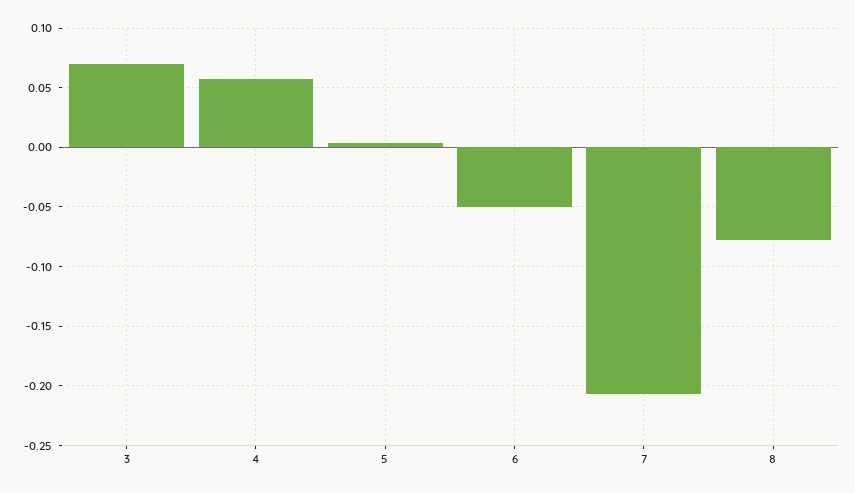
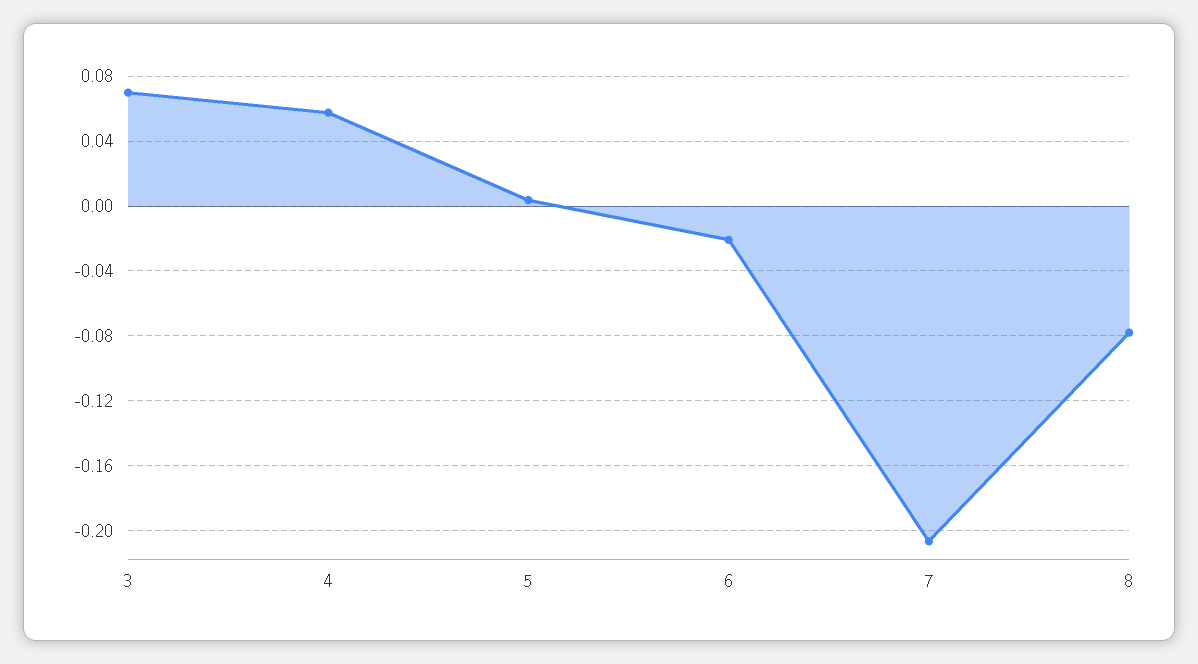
  {
    "3": 0.07,
    "4": 0.06,
    "5": 0.005,
-   "6": -0.05,
+   "6": -0.02,
    "7": -0.205,
    "8": -0.08
  }

